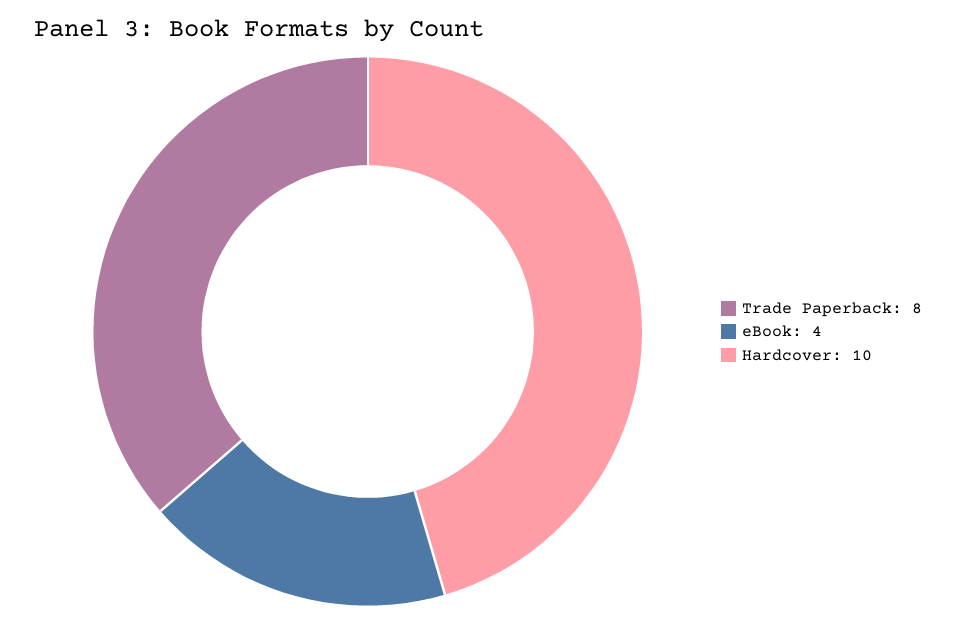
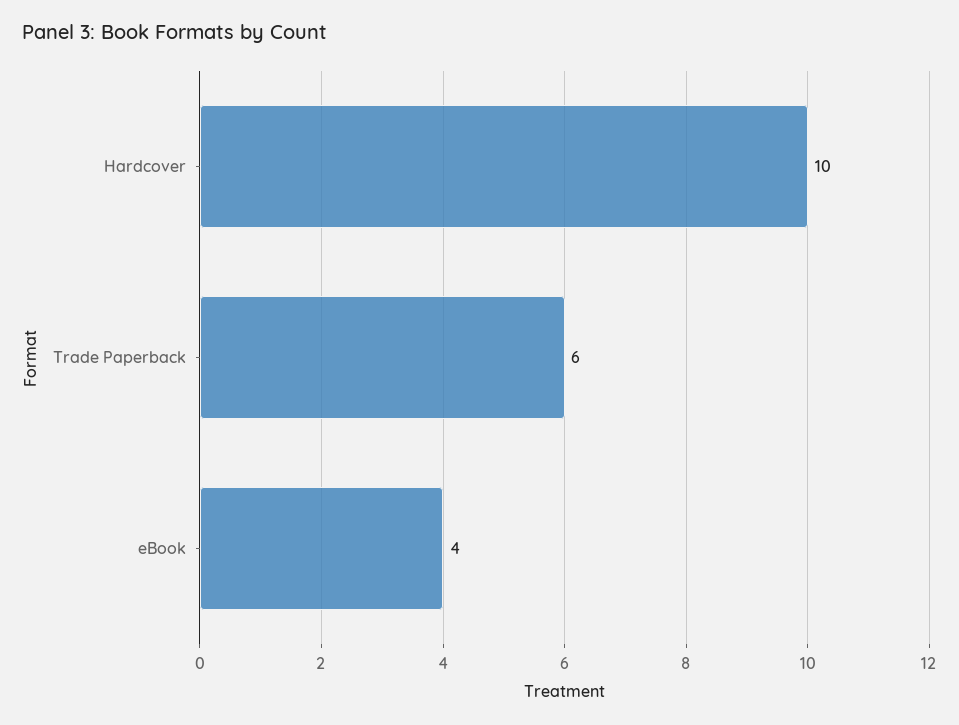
  {
-   "Trade Paperback": 8,
+   "Trade Paperback": 6,
    "eBook": 4,
    "Hardcover": 10
  }

